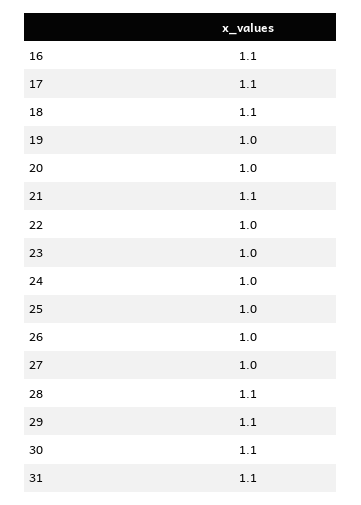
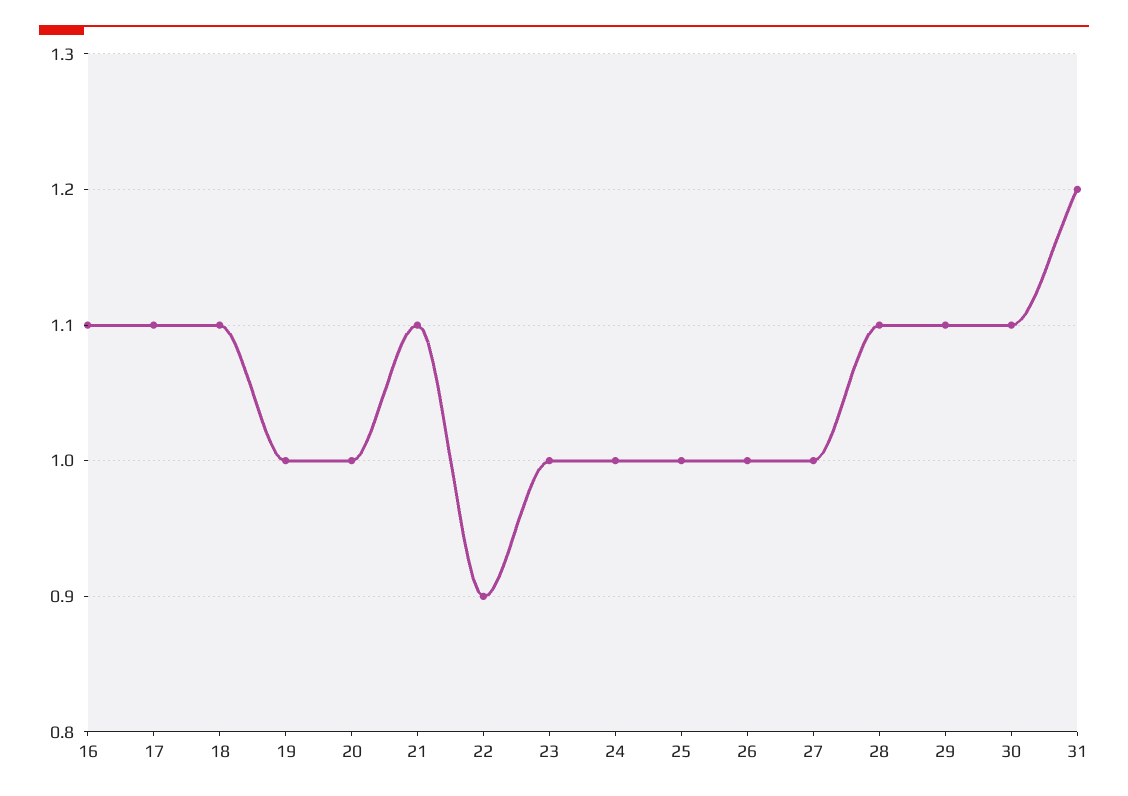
  {
    "16": 1.1,
    "17": 1.1,
    "18": 1.1,
    "19": 1,
    "20": 1,
    "21": 1.1,
-   "22": 1,
+   "22": 0.9,
    "23": 1,
    "24": 1,
    "25": 1,
    "26": 1,
    "27": 1,
    "28": 1.1,
    "29": 1.1,
    "30": 1.1,
-   "31": 1.1
+   "31": 1.2
  }

